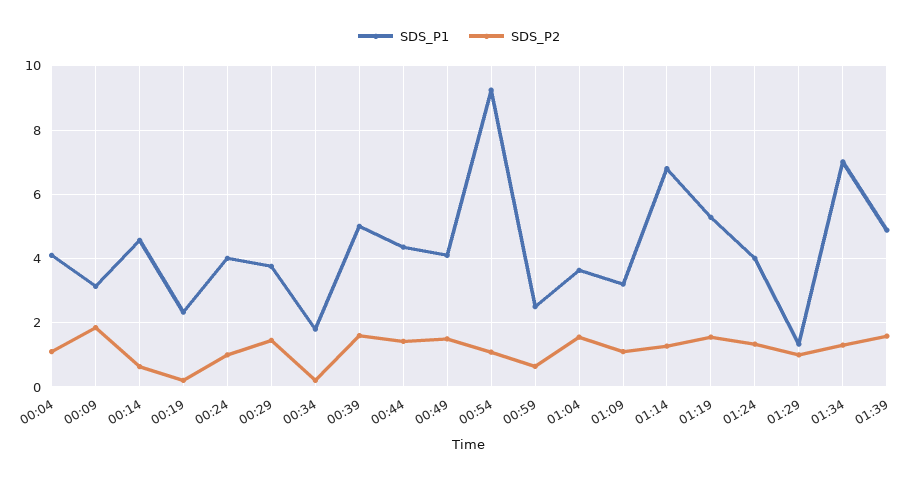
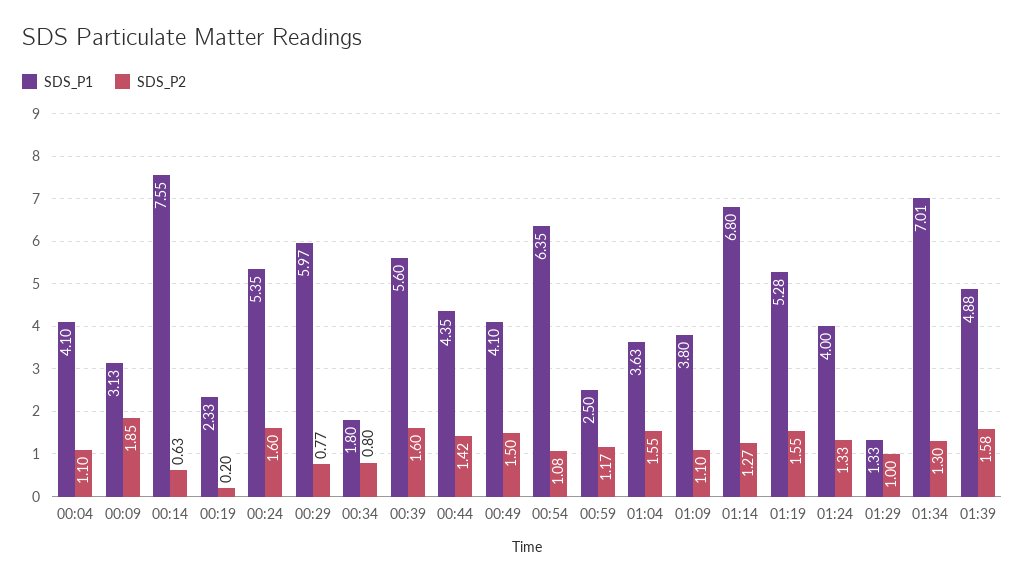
  {
    "SDS_P1": {
      "00:04": 4.1,
      "00:09": 3.13,
-     "00:14": 4.6,
+     "00:14": 7.55,
      "00:19": 2.33,
-     "00:24": 4,
+     "00:24": 5.35,
-     "00:29": 3.8,
+     "00:29": 5.97,
      "00:34": 1.8,
-     "00:39": 5,
+     "00:39": 5.6,
      "00:44": 4.35,
      "00:49": 4.1,
-     "00:54": 9.2,
+     "00:54": 6.35,
      "00:59": 2.5,
      "01:04": 3.63,
-     "01:09": 3.2,
+     "01:09": 3.8,
      "01:14": 6.8,
      "01:19": 5.28,
      "01:24": 4,
      "01:29": 1.33,
      "01:34": 7.01,
      "01:39": 4.88
    },
    "SDS_P2": {
      "00:04": 1.1,
      "00:09": 1.85,
      "00:14": 0.63,
      "00:19": 0.2,
-     "00:24": 1,
+     "00:24": 1.6,
-     "00:29": 1.4,
+     "00:29": 0.77,
-     "00:34": 0.2,
+     "00:34": 0.8,
      "00:39": 1.6,
      "00:44": 1.42,
      "00:49": 1.5,
      "00:54": 1.08,
-     "00:59": 0.6,
+     "00:59": 1.17,
      "01:04": 1.55,
      "01:09": 1.1,
      "01:14": 1.27,
      "01:19": 1.55,
      "01:24": 1.33,
      "01:29": 1,
      "01:34": 1.3,
      "01:39": 1.58
    }
  }

